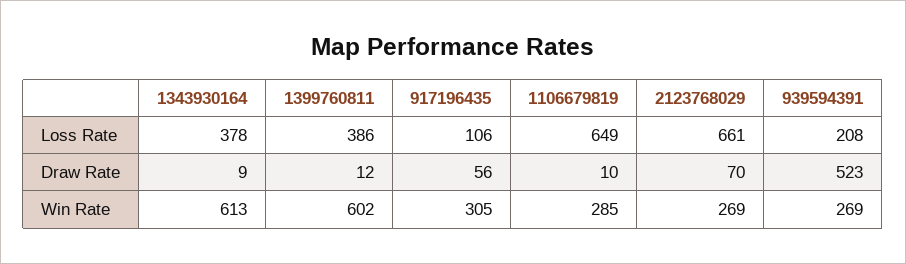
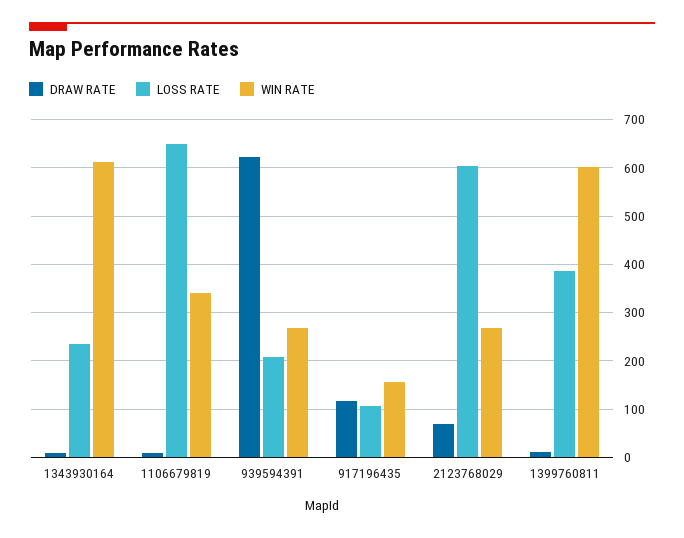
  {
    "Loss Rate": {
-     "1343930164": 378,
+     "1343930164": 240,
      "1399760811": 386,
      "917196435": 106,
      "1106679819": 649,
-     "2123768029": 661,
+     "2123768029": 600,
      "939594391": 208
    },
    "Draw Rate": {
      "1343930164": 9,
      "1399760811": 12,
-     "917196435": 56,
+     "917196435": 120,
      "1106679819": 10,
      "2123768029": 70,
-     "939594391": 523
+     "939594391": 620
    },
    "Win Rate": {
      "1343930164": 613,
      "1399760811": 602,
-     "917196435": 305,
+     "917196435": 160,
-     "1106679819": 285,
+     "1106679819": 340,
      "2123768029": 269,
      "939594391": 269
    }
  }

